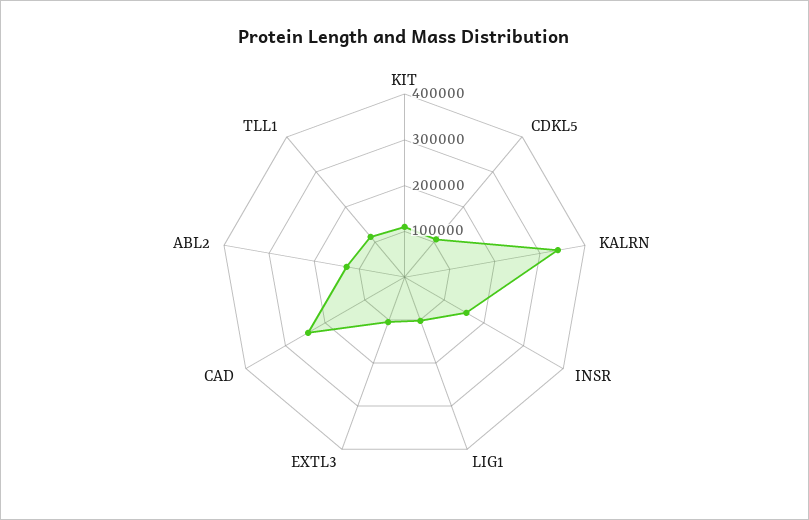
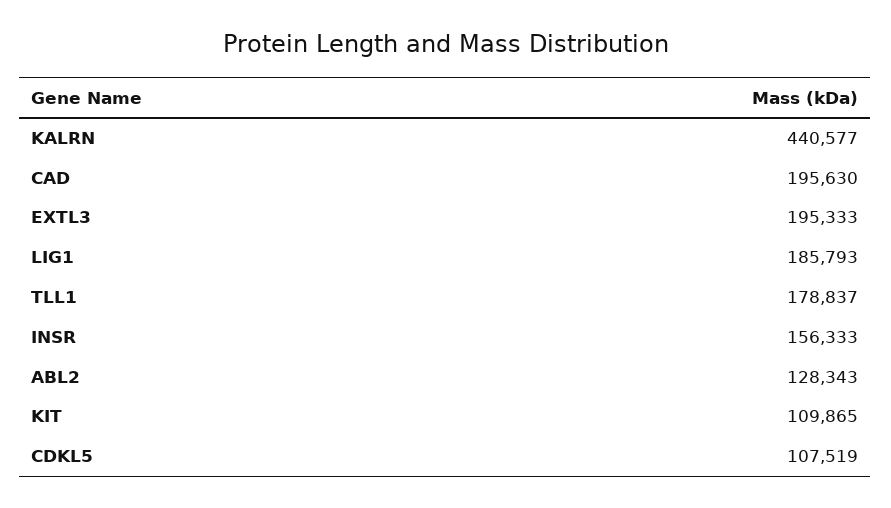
  {
    "KIT": 109865,
    "CDKL5": 107519,
-   "KALRN": 340000,
+   "KALRN": 440577,
    "INSR": 156333,
-   "LIG1": 100000,
+   "LIG1": 185793,
-   "EXTL3": 100000,
+   "EXTL3": 195333,
-   "CAD": 240000,
+   "CAD": 195630,
    "ABL2": 128343,
-   "TLL1": 120000
+   "TLL1": 178837
  }

